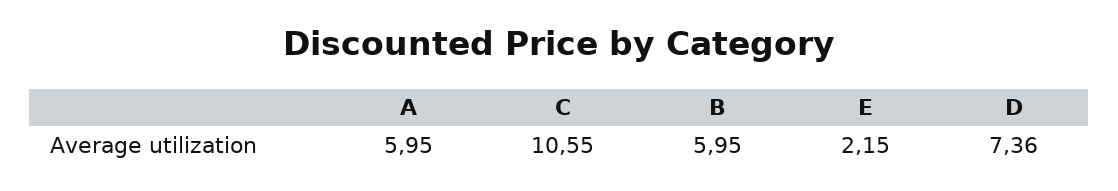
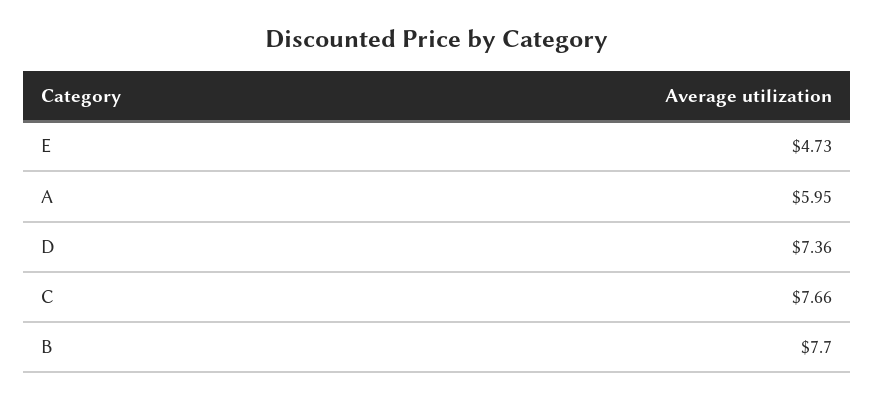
  {
    "A": 5.95,
-   "C": 10.55,
+   "C": 7.66,
-   "B": 5.95,
+   "B": 7.7,
-   "E": 2.15,
+   "E": 4.73,
    "D": 7.36
  }

